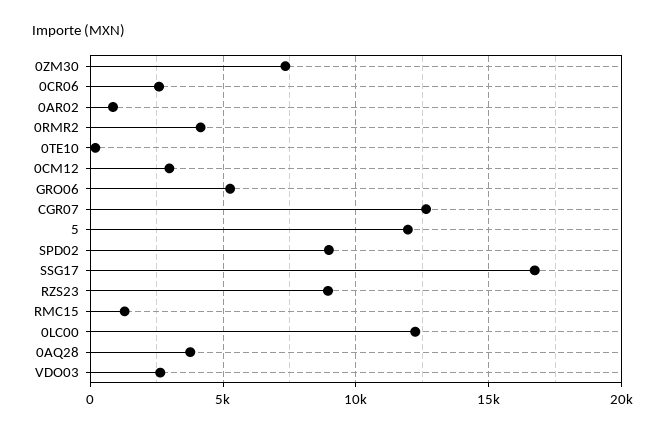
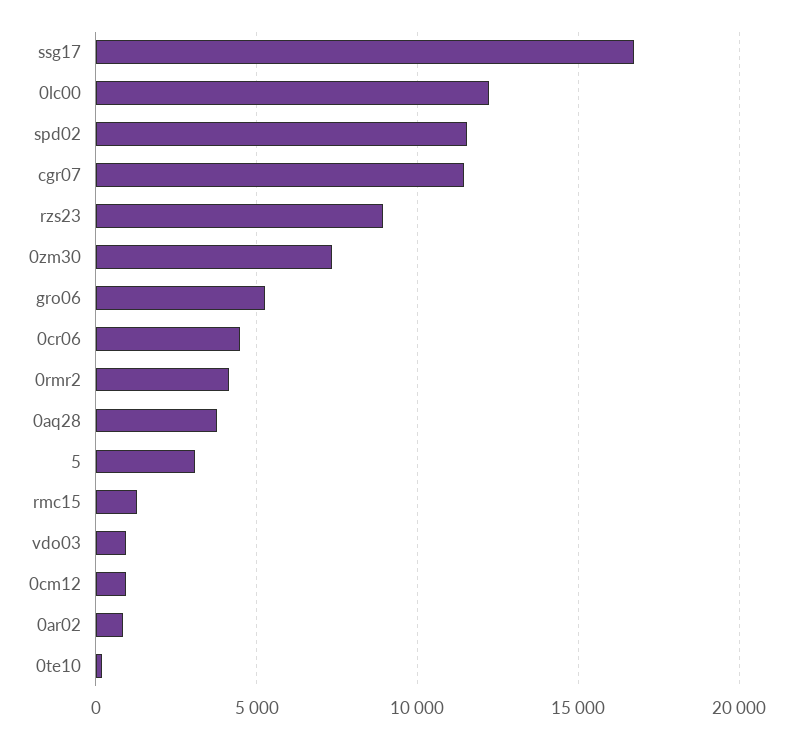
  {
    "0ZM30": 7500,
-   "0CR06": 2500,
+   "0CR06": 4500,
    "0AR02": 1000,
    "0RMR2": 4000,
    "0TE10": 0,
-   "0CM12": 3000,
+   "0CM12": 1000,
    "GRO06": 5500,
-   "CGR07": 12500,
+   "CGR07": 11500,
-   "5": 12000,
+   "5": 3000,
-   "SPD02": 9000,
+   "SPD02": 11500,
    "SSG17": 16500,
    "RZS23": 9000,
    "RMC15": 1500,
    "0LC00": 12000,
    "0AQ28": 4000,
-   "VDO03": 2500
+   "VDO03": 1000
  }

